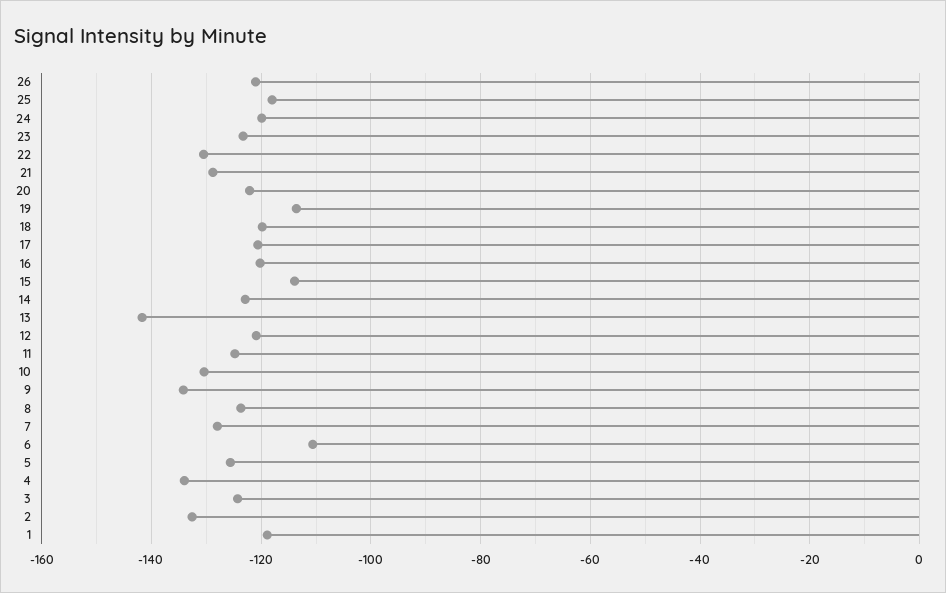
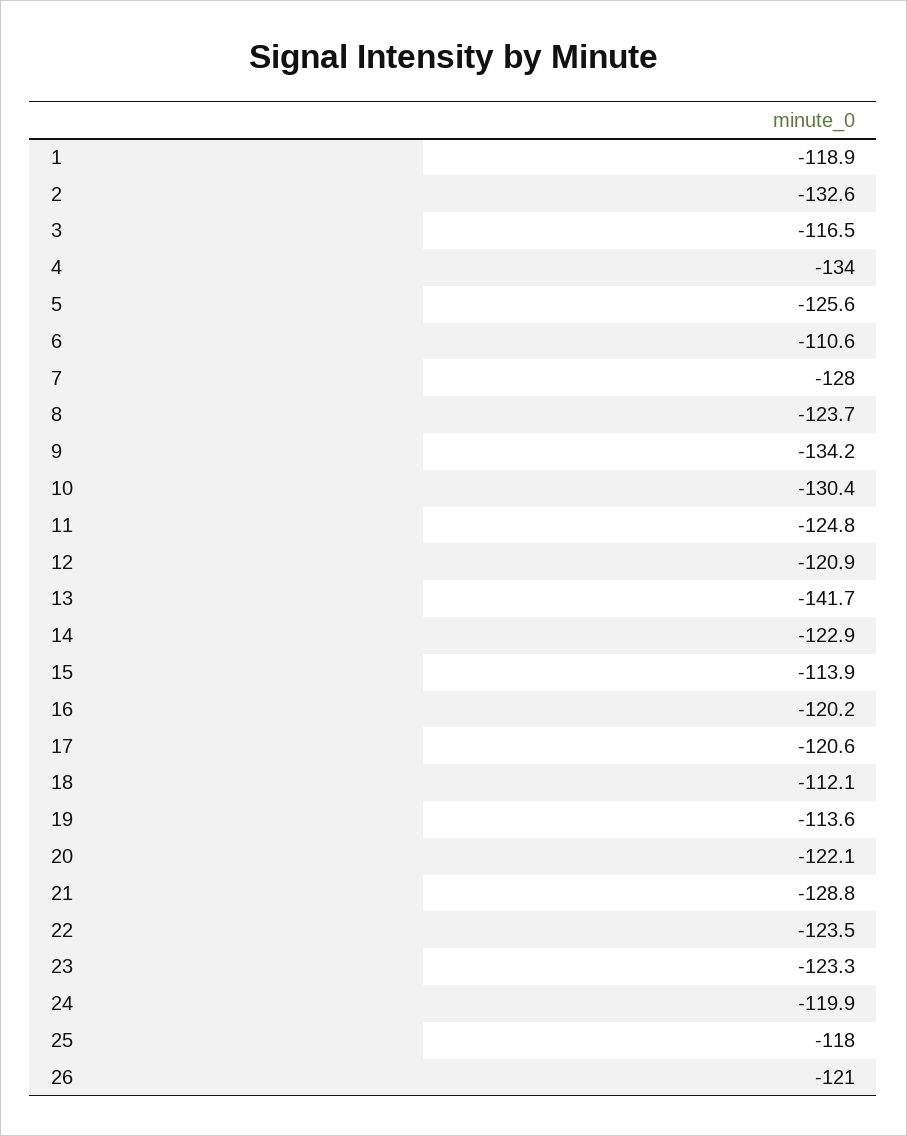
  {
    "26": -121,
    "25": -118,
    "24": -119.9,
    "23": -123.3,
-   "22": -130,
+   "22": -123.5,
    "21": -128.8,
    "20": -122.1,
    "19": -113.6,
-   "18": -120,
+   "18": -112.1,
    "17": -120.6,
    "16": -120.2,
    "15": -113.9,
    "14": -122.9,
    "13": -141.7,
    "12": -120.9,
    "11": -124.8,
    "10": -130.4,
    "9": -134.2,
    "8": -123.7,
    "7": -128,
    "6": -110.6,
    "5": -125.6,
    "4": -134,
-   "3": -124,
+   "3": -116.5,
    "2": -132.6,
    "1": -118.9
  }

